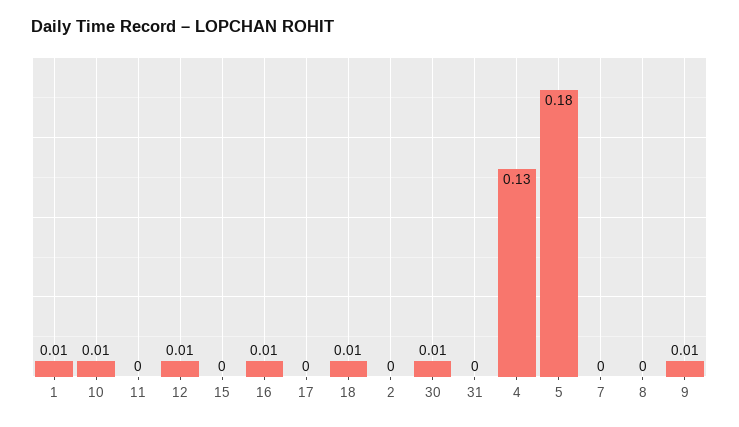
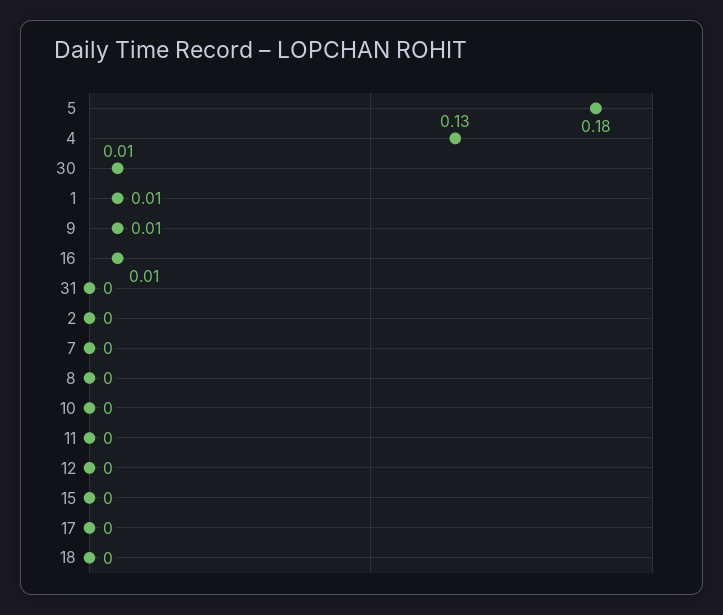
  {
    "1": 0.01,
-   "10": 0.01,
+   "10": 0,
    "11": 0,
-   "12": 0.01,
+   "12": 0,
    "15": 0,
    "16": 0.01,
    "17": 0,
-   "18": 0.01,
+   "18": 0,
    "2": 0,
    "30": 0.01,
    "31": 0,
    "4": 0.13,
    "5": 0.18,
    "7": 0,
    "8": 0,
    "9": 0.01
  }

